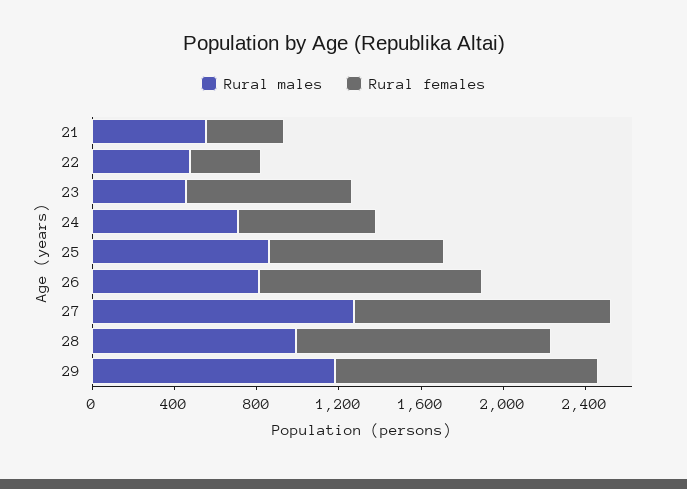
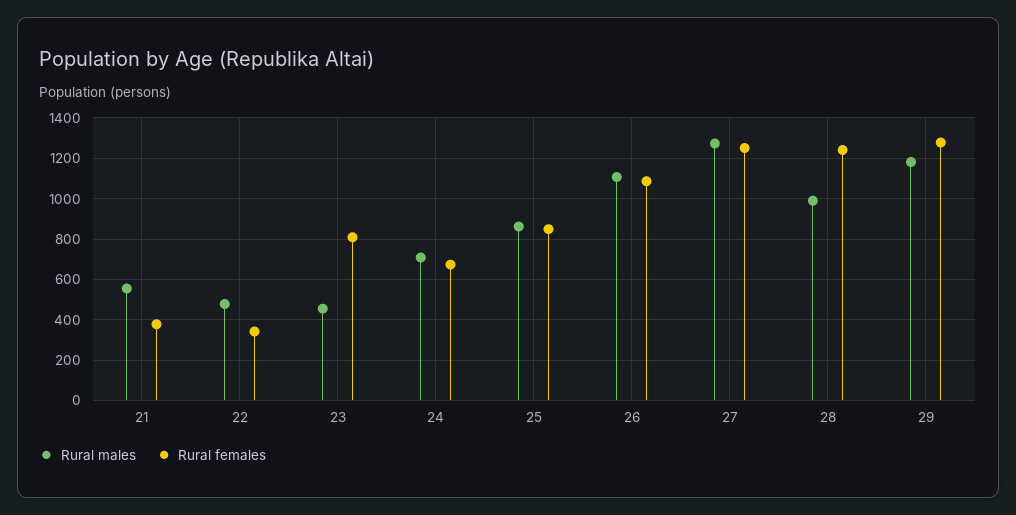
  {
    "Rural males": {
      "21": 550,
      "22": 500,
      "23": 450,
      "24": 700,
      "25": 850,
-     "26": 800,
+     "26": 1100,
      "27": 1250,
      "28": 1000,
      "29": 1200
    },
    "Rural females": {
      "21": 400,
      "22": 350,
      "23": 800,
      "24": 650,
      "25": 850,
      "26": 1100,
      "27": 1250,
      "28": 1250,
      "29": 1300
    }
  }

